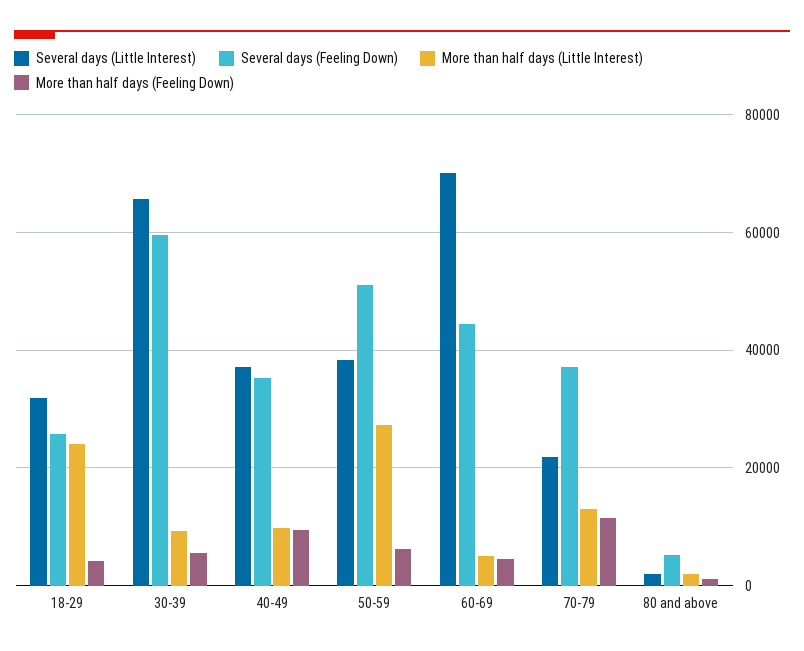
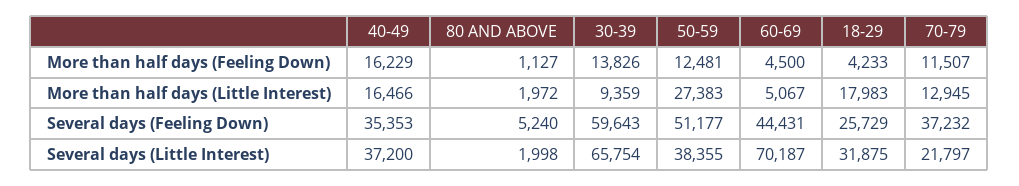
  {
    "Several days (Little Interest)": {
      "18-29": 31875,
      "30-39": 65754,
      "40-49": 37200,
      "50-59": 38355,
      "60-69": 70187,
      "70-79": 21797,
      "80 and above": 1998
    },
    "Several days (Feeling Down)": {
      "18-29": 25729,
      "30-39": 59643,
      "40-49": 35353,
      "50-59": 51177,
      "60-69": 44431,
      "70-79": 37232,
      "80 and above": 5240
    },
    "More than half days (Little Interest)": {
-     "18-29": 24000,
+     "18-29": 17983,
      "30-39": 9359,
-     "40-49": 10000,
+     "40-49": 16466,
      "50-59": 27383,
      "60-69": 5067,
      "70-79": 12945,
      "80 and above": 1972
    },
    "More than half days (Feeling Down)": {
      "18-29": 4233,
-     "30-39": 6000,
+     "30-39": 13826,
-     "40-49": 10000,
+     "40-49": 16229,
-     "50-59": 6000,
+     "50-59": 12481,
      "60-69": 4500,
      "70-79": 11507,
      "80 and above": 1127
    }
  }

